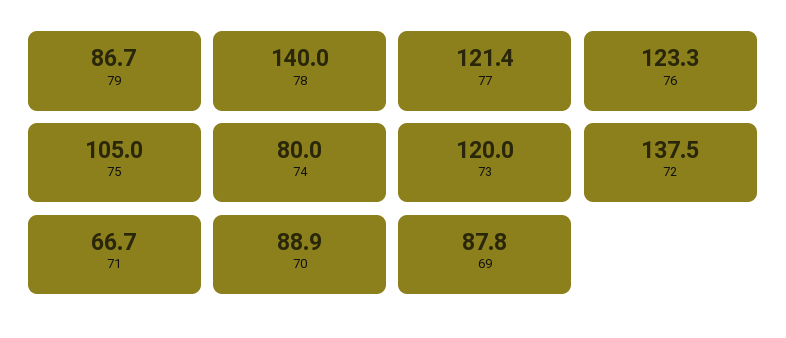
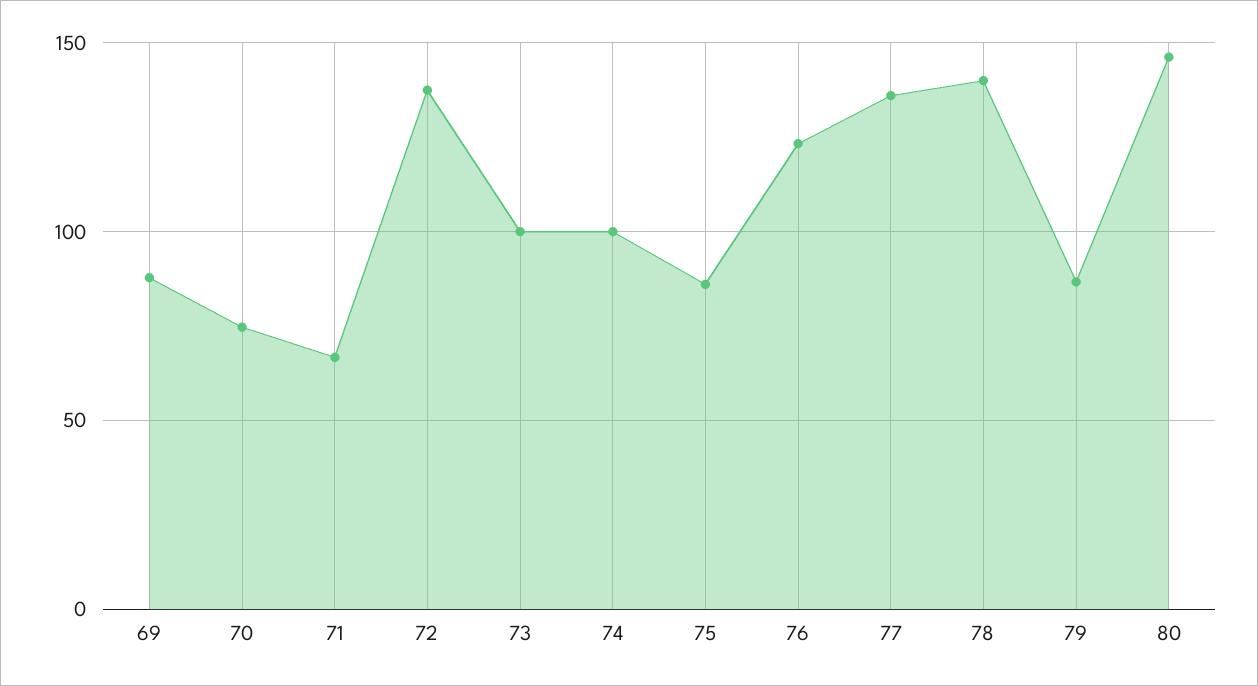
  {
    "79": 86.7,
    "78": 140,
-   "77": 121.4,
+   "77": 135,
    "76": 123.3,
-   "75": 105,
+   "75": 85,
-   "74": 80,
+   "74": 100,
-   "73": 120,
+   "73": 100,
    "72": 137.5,
    "71": 66.7,
-   "70": 88.9,
+   "70": 75,
-   "69": 87.8
+   "69": 87.8,
+   "80": 145
  }

